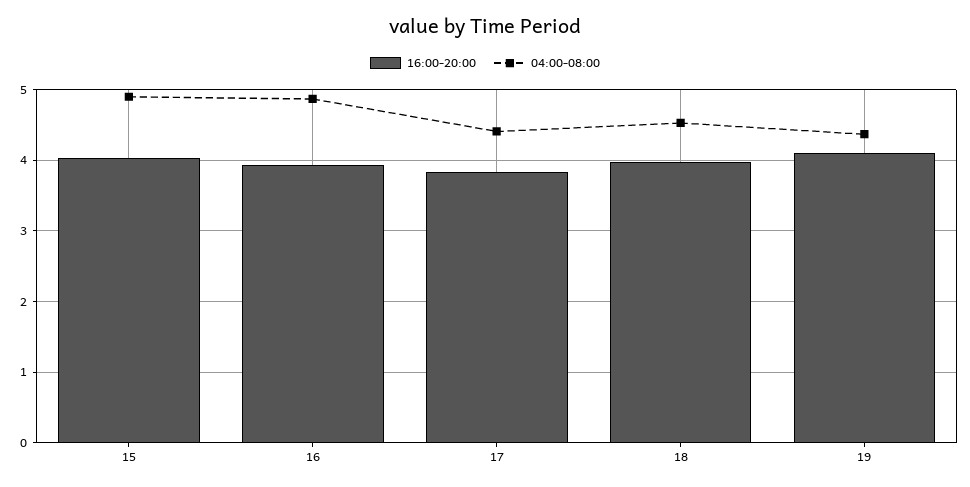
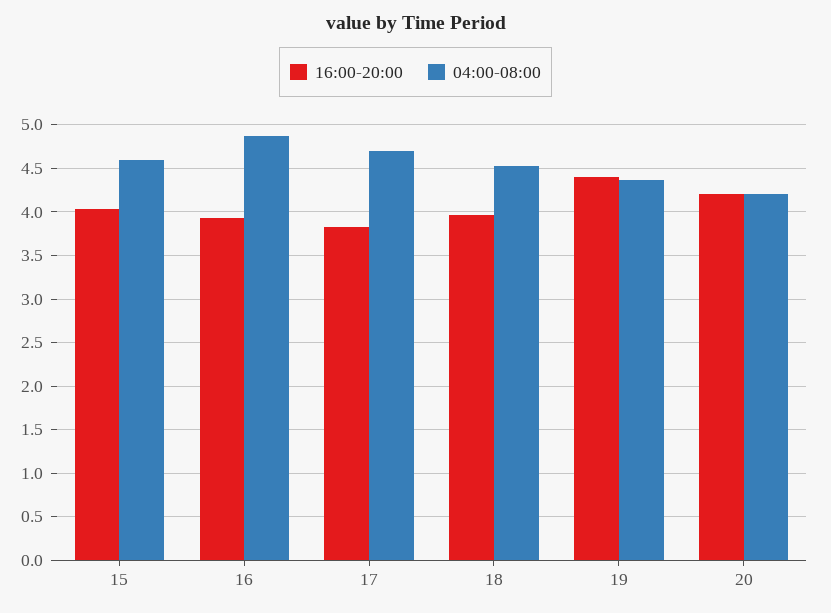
  {
    "16:00-20:00": {
      "15": 4,
      "16": 3.9,
      "17": 3.8,
      "18": 4,
-     "19": 4.1
+     "19": 4.4,
+     "20": 4.2
    },
    "04:00-08:00": {
-     "15": 4.9,
+     "15": 4.6,
      "16": 4.9,
-     "17": 4.4,
+     "17": 4.7,
      "18": 4.5,
-     "19": 4.4
+     "19": 4.4,
+     "20": 4.2
    }
  }

